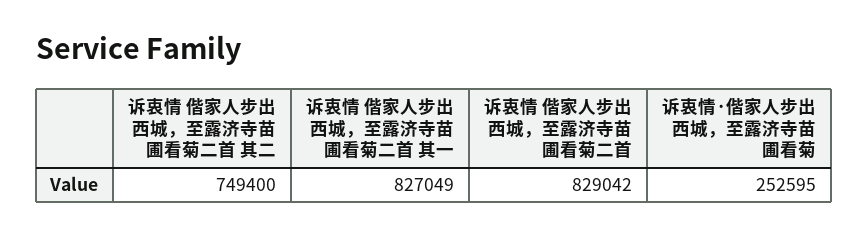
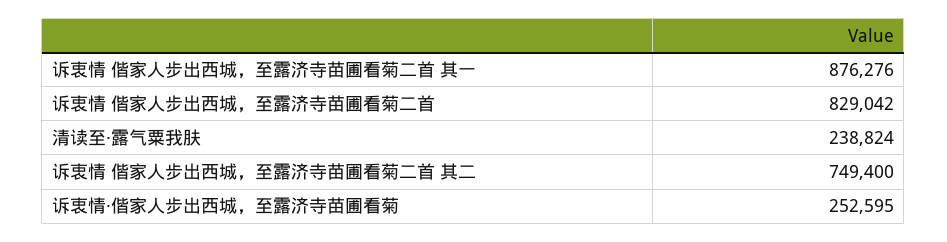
  {
    "诉衷情 偕家人步出西城，至露济寺苗圃看菊二首 其二": 749400,
-   "诉衷情 偕家人步出西城，至露济寺苗圃看菊二首 其一": 827049,
+   "诉衷情 偕家人步出西城，至露济寺苗圃看菊二首 其一": 876276,
    "诉衷情 偕家人步出西城，至露济寺苗圃看菊二首": 829042,
-   "诉衷情·偕家人步出西城，至露济寺苗圃看菊": 252595
+   "诉衷情·偕家人步出西城，至露济寺苗圃看菊": 252595,
+   "清读至·露气粟我肤": 238824
  }

